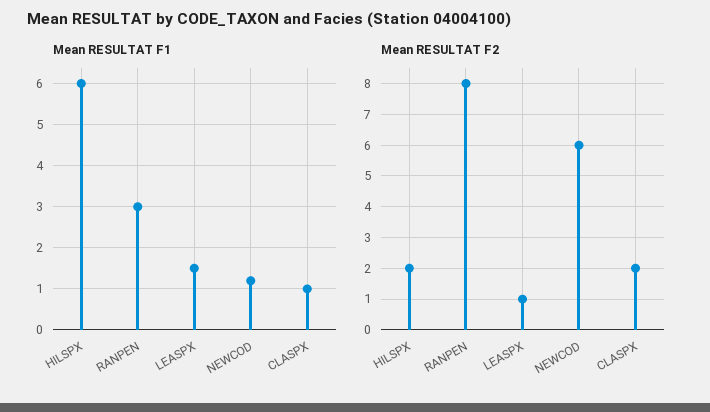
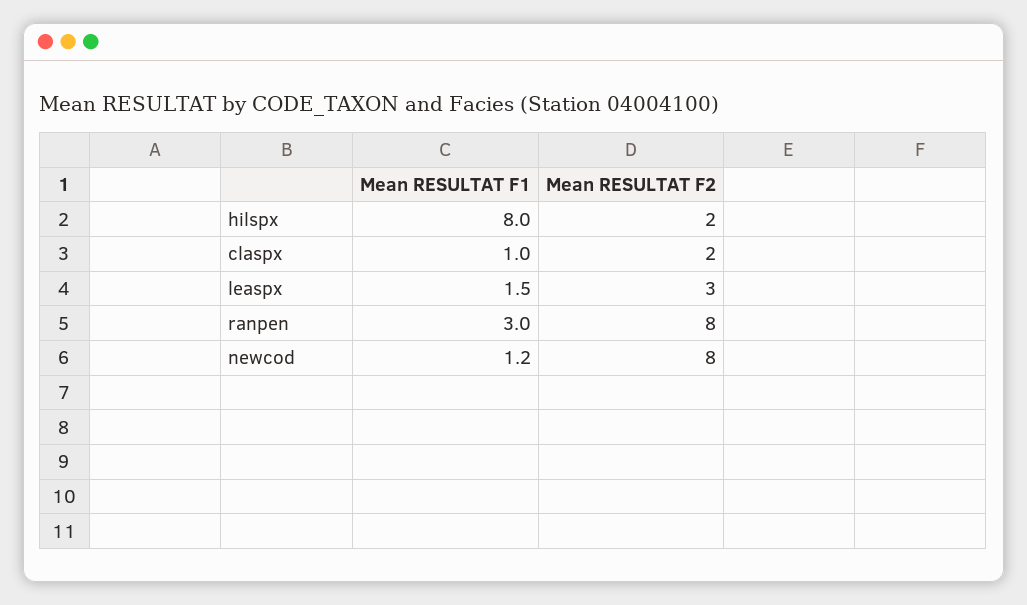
  {
    "Mean RESULTAT F1": {
-     "HILSPX": 6,
+     "HILSPX": 8,
      "RANPEN": 3,
      "LEASPX": 1.5,
      "NEWCOD": 1.2,
      "CLASPX": 1
    },
    "Mean RESULTAT F2": {
      "HILSPX": 2,
      "RANPEN": 8,
-     "LEASPX": 1,
+     "LEASPX": 3,
-     "NEWCOD": 6,
+     "NEWCOD": 8,
      "CLASPX": 2
    }
  }

